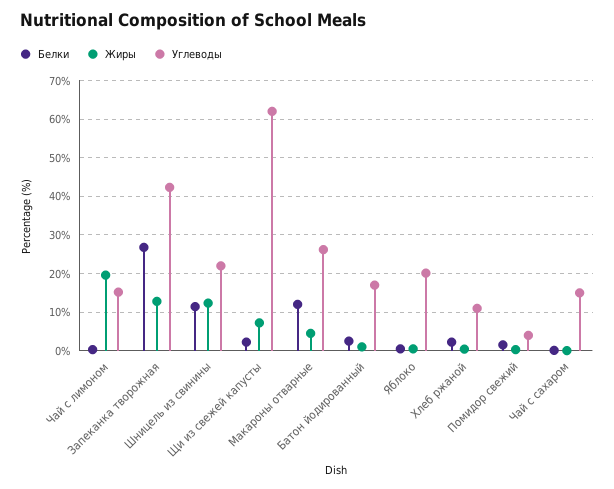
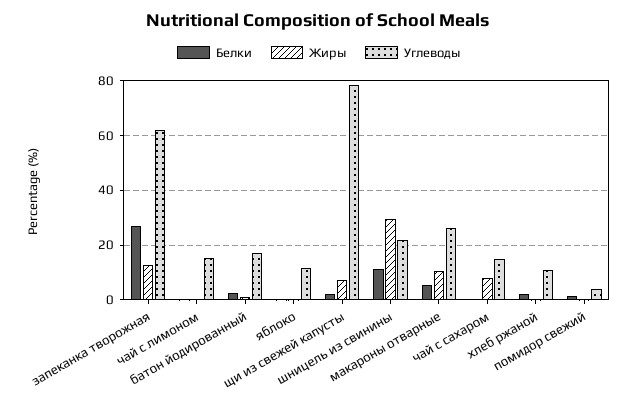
  {
    "Белки": {
      "Чай с лимоном": 0,
      "Запеканка творожная": 26,
      "Шницель из свинины": 12,
      "Щи из свежей капусты": 2,
-     "Макароны отварные": 12,
+     "Макароны отварные": 5,
      "Батон йодированный": 2,
      "Яблоко": 0,
      "Хлеб ржаной": 2,
      "Помидор свежий": 2,
      "Чай с сахаром": 0
    },
    "Жиры": {
-     "Чай с лимоном": 20,
+     "Чай с лимоном": 0,
      "Запеканка творожная": 12,
-     "Шницель из свинины": 12,
+     "Шницель из свинины": 30,
      "Щи из свежей капусты": 8,
-     "Макароны отварные": 4,
+     "Макароны отварные": 10,
      "Батон йодированный": 2,
      "Яблоко": 0,
      "Хлеб ржаной": 0,
      "Помидор свежий": 0,
-     "Чай с сахаром": 0
+     "Чай с сахаром": 7.5
    },
    "Углеводы": {
      "Чай с лимоном": 16,
-     "Запеканка творожная": 42,
+     "Запеканка творожная": 62.5,
      "Шницель из свинины": 22,
-     "Щи из свежей капусты": 62,
+     "Щи из свежей капусты": 77.5,
      "Макароны отварные": 26,
      "Батон йодированный": 18,
-     "Яблоко": 20,
+     "Яблоко": 12.5,
      "Хлеб ржаной": 12,
      "Помидор свежий": 4,
      "Чай с сахаром": 16
    }
  }

